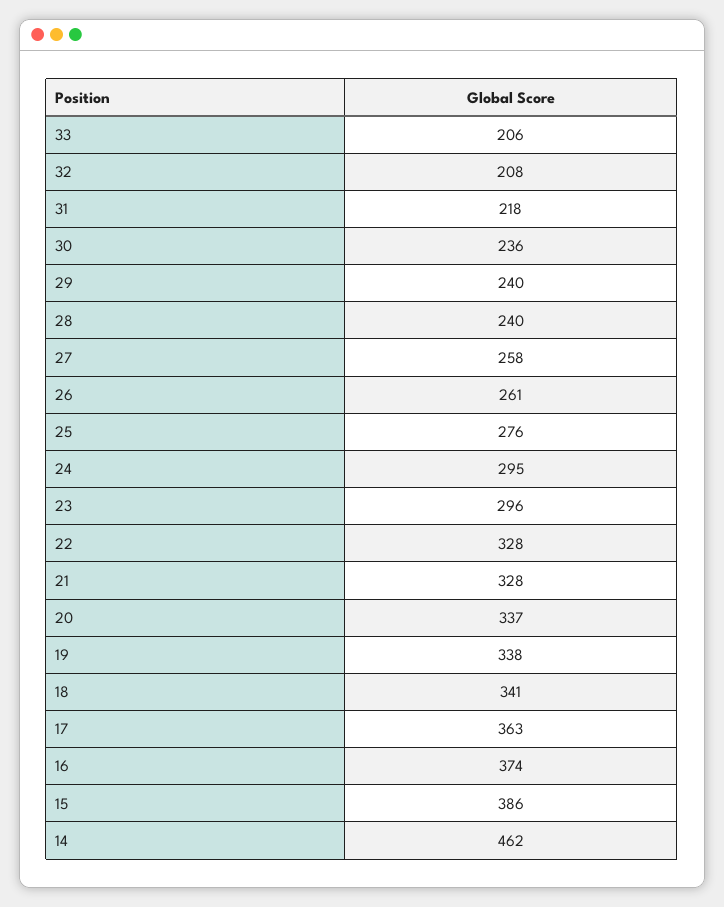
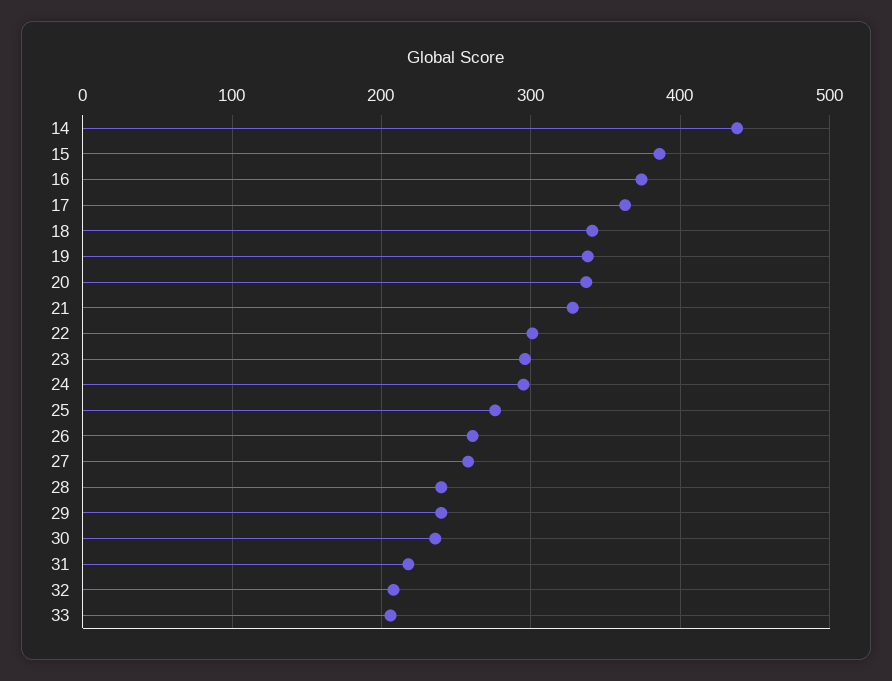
  {
    "33": 206,
    "32": 208,
    "31": 218,
    "30": 236,
    "29": 240,
    "28": 240,
    "27": 258,
    "26": 261,
    "25": 276,
    "24": 295,
    "23": 296,
-   "22": 328,
+   "22": 300,
    "21": 328,
    "20": 337,
    "19": 338,
    "18": 341,
    "17": 363,
    "16": 374,
    "15": 386,
-   "14": 462
+   "14": 440
  }

